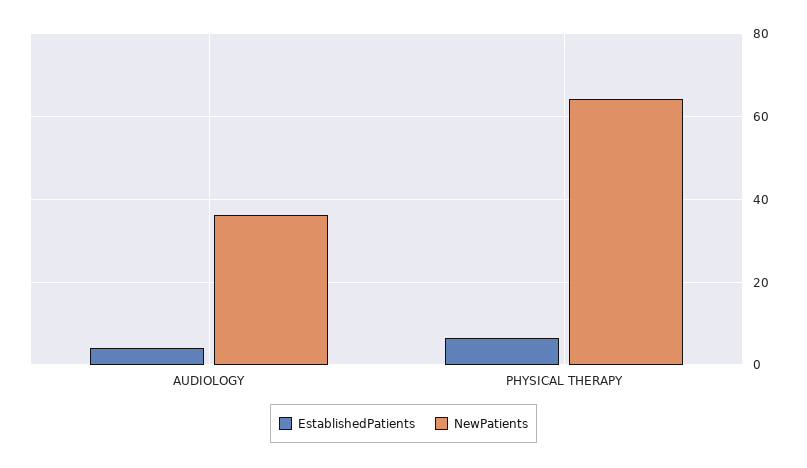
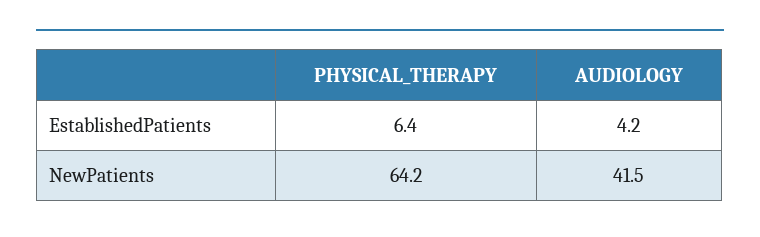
  {
    "EstablishedPatients": {
      "AUDIOLOGY": 4.2,
      "PHYSICAL THERAPY": 6.4
    },
    "NewPatients": {
-     "AUDIOLOGY": 36,
+     "AUDIOLOGY": 41.5,
      "PHYSICAL THERAPY": 64.2
    }
  }

